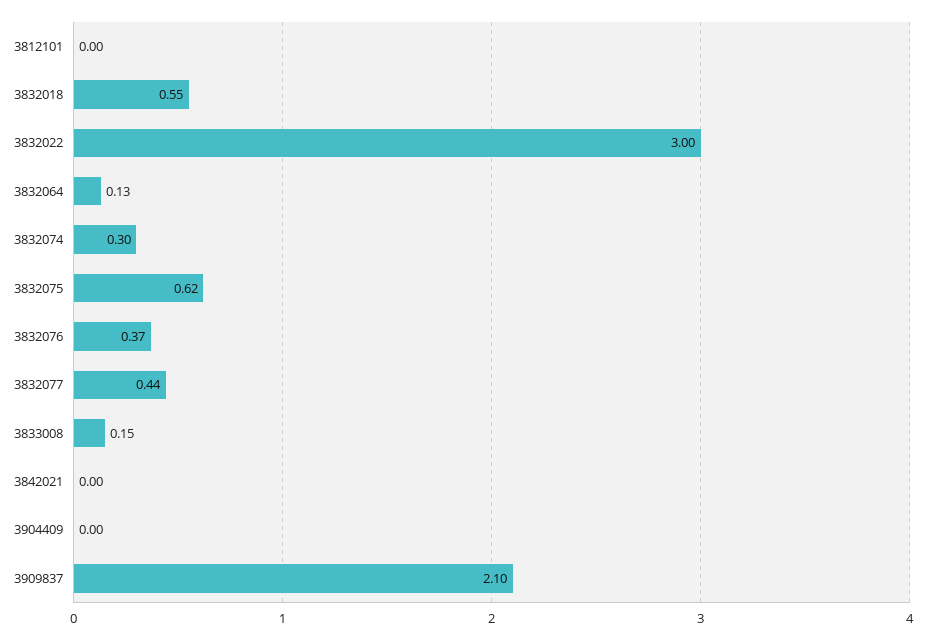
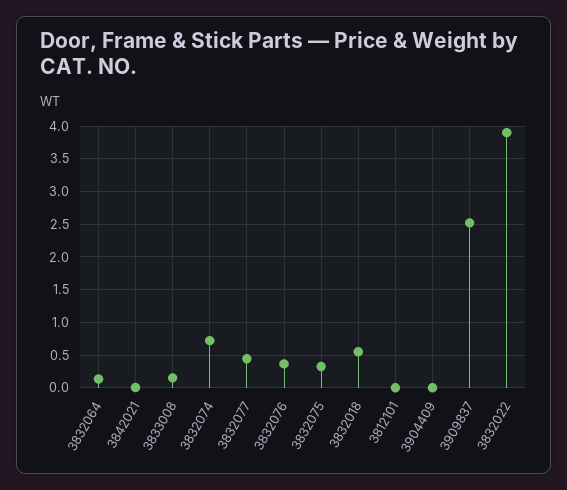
  {
    "3812101": 0,
    "3832018": 0.55,
-   "3832022": 3,
+   "3832022": 3.9,
    "3832064": 0.13,
-   "3832074": 0.3,
+   "3832074": 0.7,
-   "3832075": 0.62,
+   "3832075": 0.3,
    "3832076": 0.37,
    "3832077": 0.44,
    "3833008": 0.15,
    "3842021": 0,
    "3904409": 0,
-   "3909837": 2.1
+   "3909837": 2.5
  }

